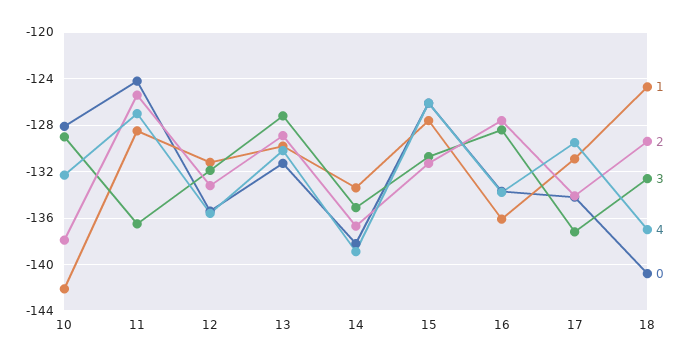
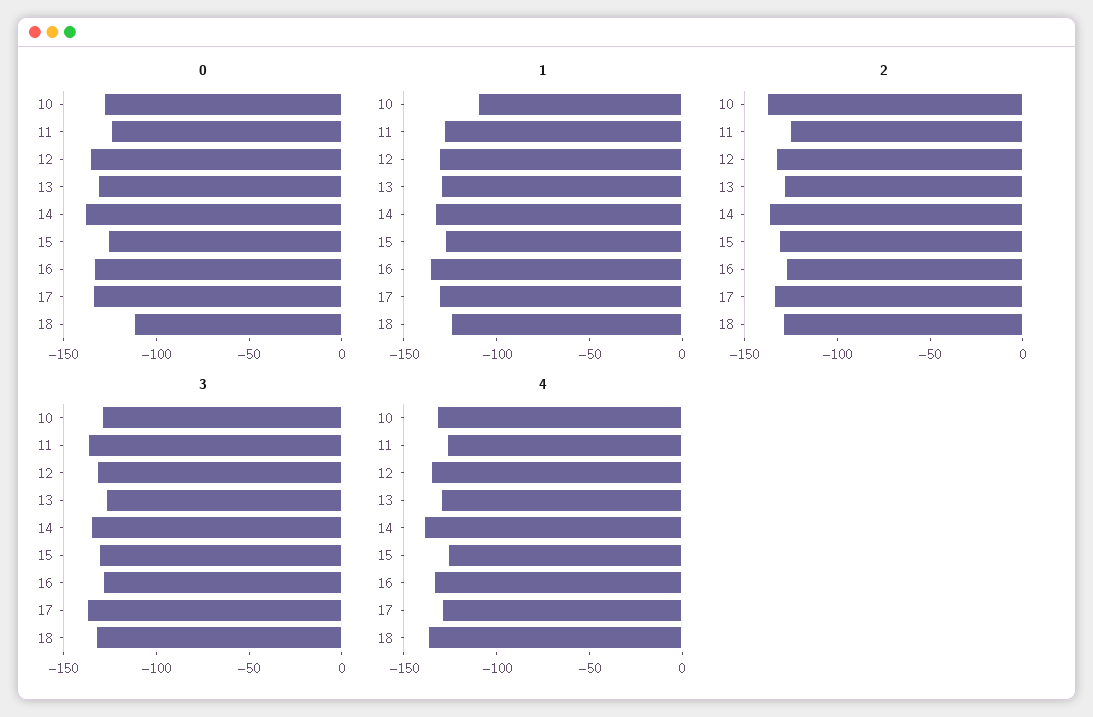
  {
    "1": {
-     "10": -142,
+     "10": -110,
      "11": -129,
      "12": -131,
      "13": -130,
      "14": -133,
      "15": -128,
      "16": -136,
      "17": -131,
      "18": -125
    },
    "2": {
      "10": -138,
      "11": -125,
      "12": -133,
      "13": -129,
      "14": -137,
      "15": -131,
      "16": -128,
      "17": -134,
      "18": -129
    },
    "3": {
      "10": -129,
      "11": -137,
      "12": -132,
      "13": -127,
      "14": -135,
      "15": -131,
      "16": -128,
      "17": -137,
      "18": -133
    },
    "4": {
      "10": -132,
      "11": -127,
      "12": -136,
      "13": -130,
      "14": -139,
      "15": -126,
      "16": -134,
      "17": -130,
      "18": -137
    },
    "0": {
      "10": -128,
      "11": -124,
      "12": -135,
      "13": -131,
      "14": -138,
      "15": -126,
      "16": -134,
      "17": -134,
-     "18": -141
+     "18": -110
    }
  }

